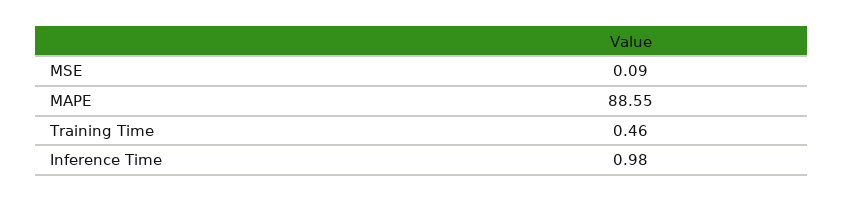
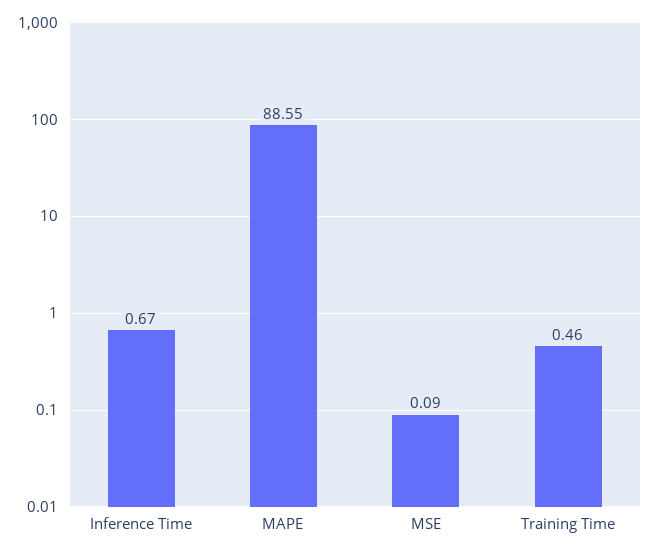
  {
    "MSE": 0.09,
    "MAPE": 88.55,
    "Training Time": 0.46,
-   "Inference Time": 0.98
+   "Inference Time": 0.67
  }

